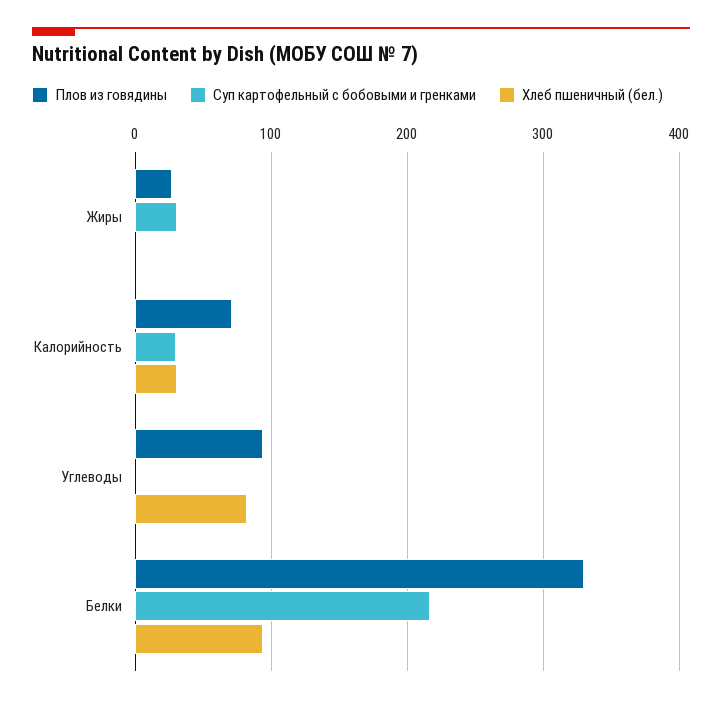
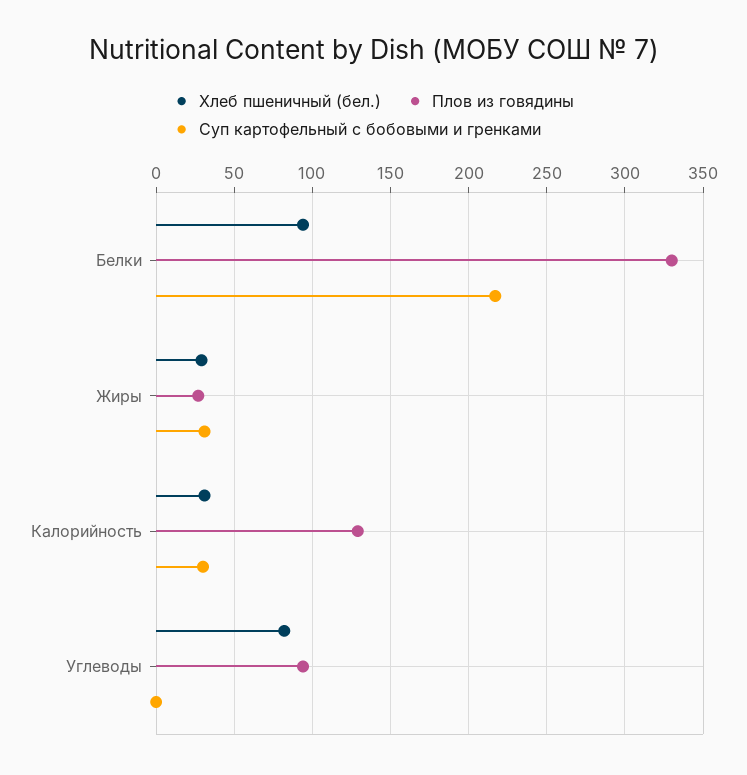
  {
    "Плов из говядины": {
      "Жиры": 25,
-     "Калорийность": 70,
+     "Калорийность": 130,
      "Углеводы": 95,
      "Белки": 330
    },
    "Суп картофельный с бобовыми и гренками": {
      "Жиры": 30,
      "Калорийность": 30,
      "Углеводы": 0,
      "Белки": 215
    },
    "Хлеб пшеничный (бел.)": {
-     "Жиры": 0,
+     "Жиры": 30,
      "Калорийность": 30,
      "Углеводы": 80,
      "Белки": 95
    }
  }

